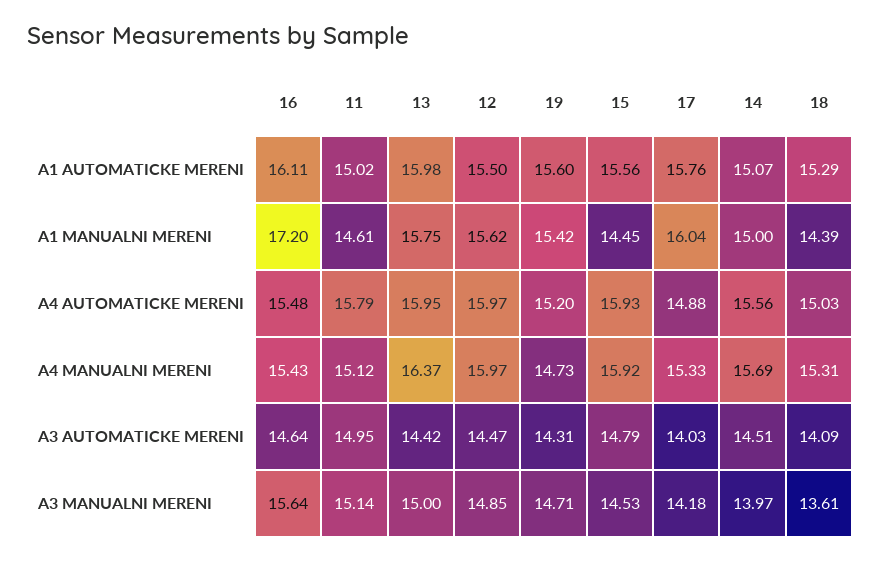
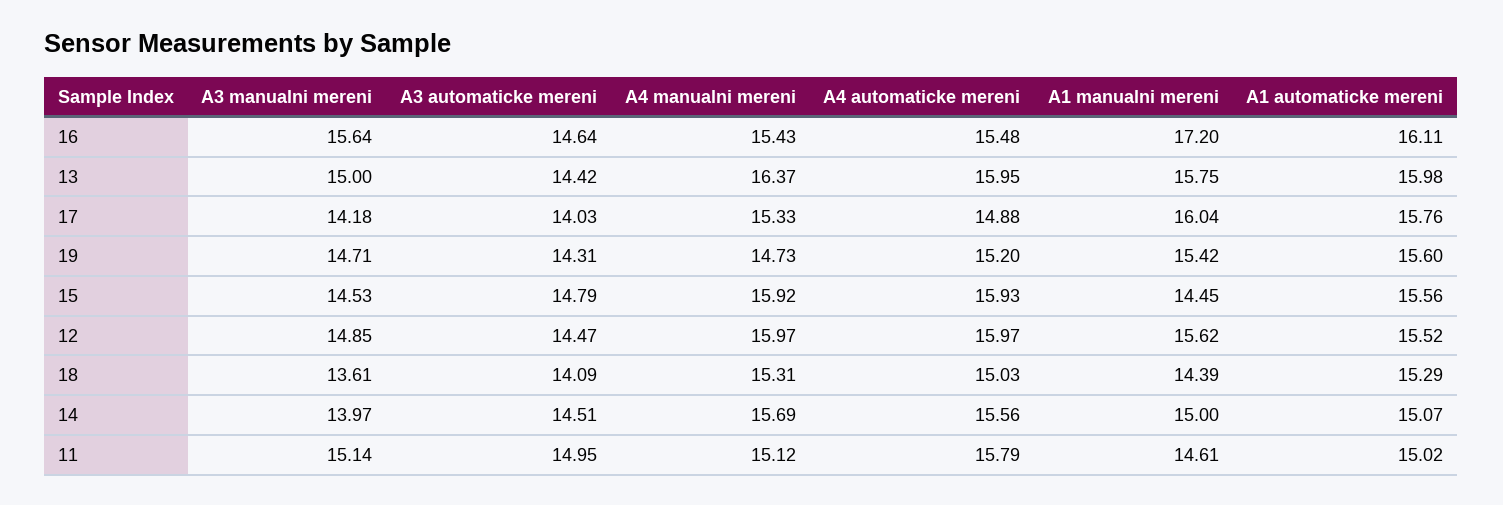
  {
    "16": {
      "A1 AUTOMATICKE MERENI": 16.11,
      "A1 MANUALNI MERENI": 17.2,
      "A4 AUTOMATICKE MERENI": 15.48,
      "A4 MANUALNI MERENI": 15.43,
      "A3 AUTOMATICKE MERENI": 14.64,
      "A3 MANUALNI MERENI": 15.64
    },
    "11": {
      "A1 AUTOMATICKE MERENI": 15.02,
      "A1 MANUALNI MERENI": 14.61,
      "A4 AUTOMATICKE MERENI": 15.79,
      "A4 MANUALNI MERENI": 15.12,
      "A3 AUTOMATICKE MERENI": 14.95,
      "A3 MANUALNI MERENI": 15.14
    },
    "13": {
      "A1 AUTOMATICKE MERENI": 15.98,
      "A1 MANUALNI MERENI": 15.75,
      "A4 AUTOMATICKE MERENI": 15.95,
      "A4 MANUALNI MERENI": 16.37,
      "A3 AUTOMATICKE MERENI": 14.42,
      "A3 MANUALNI MERENI": 15
    },
    "12": {
-     "A1 AUTOMATICKE MERENI": 15.5,
+     "A1 AUTOMATICKE MERENI": 15.52,
      "A1 MANUALNI MERENI": 15.62,
      "A4 AUTOMATICKE MERENI": 15.97,
      "A4 MANUALNI MERENI": 15.97,
      "A3 AUTOMATICKE MERENI": 14.47,
      "A3 MANUALNI MERENI": 14.85
    },
    "19": {
      "A1 AUTOMATICKE MERENI": 15.6,
      "A1 MANUALNI MERENI": 15.42,
      "A4 AUTOMATICKE MERENI": 15.2,
      "A4 MANUALNI MERENI": 14.73,
      "A3 AUTOMATICKE MERENI": 14.31,
      "A3 MANUALNI MERENI": 14.71
    },
    "15": {
      "A1 AUTOMATICKE MERENI": 15.56,
      "A1 MANUALNI MERENI": 14.45,
      "A4 AUTOMATICKE MERENI": 15.93,
      "A4 MANUALNI MERENI": 15.92,
      "A3 AUTOMATICKE MERENI": 14.79,
      "A3 MANUALNI MERENI": 14.53
    },
    "17": {
      "A1 AUTOMATICKE MERENI": 15.76,
      "A1 MANUALNI MERENI": 16.04,
      "A4 AUTOMATICKE MERENI": 14.88,
      "A4 MANUALNI MERENI": 15.33,
      "A3 AUTOMATICKE MERENI": 14.03,
      "A3 MANUALNI MERENI": 14.18
    },
    "14": {
      "A1 AUTOMATICKE MERENI": 15.07,
      "A1 MANUALNI MERENI": 15,
      "A4 AUTOMATICKE MERENI": 15.56,
      "A4 MANUALNI MERENI": 15.69,
      "A3 AUTOMATICKE MERENI": 14.51,
      "A3 MANUALNI MERENI": 13.97
    },
    "18": {
      "A1 AUTOMATICKE MERENI": 15.29,
      "A1 MANUALNI MERENI": 14.39,
      "A4 AUTOMATICKE MERENI": 15.03,
      "A4 MANUALNI MERENI": 15.31,
      "A3 AUTOMATICKE MERENI": 14.09,
      "A3 MANUALNI MERENI": 13.61
    }
  }

